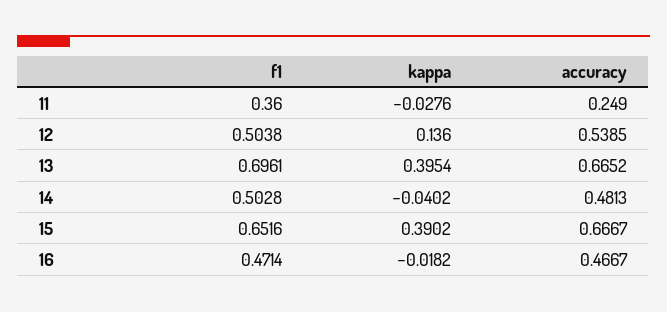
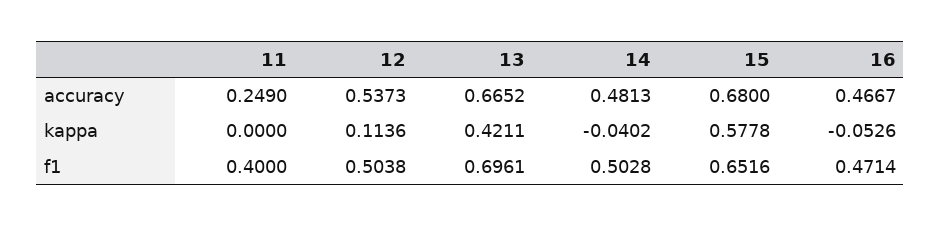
  {
    "f1": {
-     "11": 0.36,
+     "11": 0.4,
      "12": 0.5038,
      "13": 0.6961,
      "14": 0.5028,
      "15": 0.6516,
      "16": 0.4714
    },
    "kappa": {
-     "11": -0.0276,
+     "11": 0,
-     "12": 0.136,
+     "12": 0.1136,
-     "13": 0.3954,
+     "13": 0.4211,
      "14": -0.0402,
-     "15": 0.3902,
+     "15": 0.5778,
-     "16": -0.0182
+     "16": -0.0526
    },
    "accuracy": {
      "11": 0.249,
-     "12": 0.5385,
+     "12": 0.5373,
      "13": 0.6652,
      "14": 0.4813,
-     "15": 0.6667,
+     "15": 0.68,
      "16": 0.4667
    }
  }

